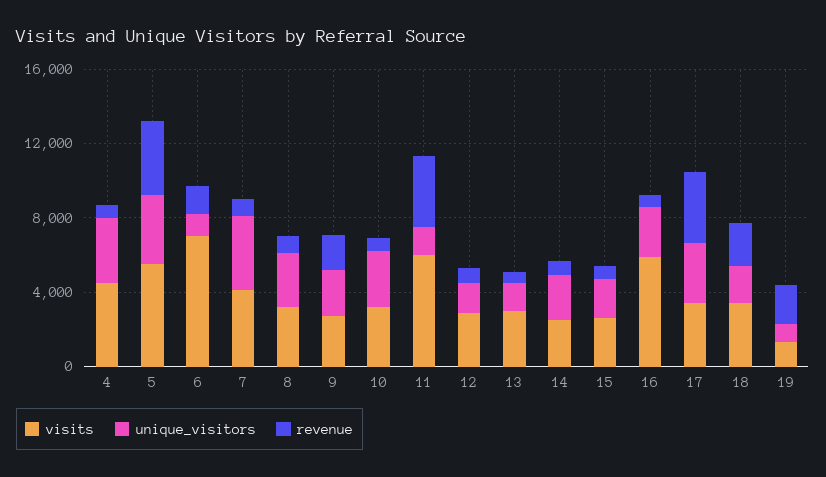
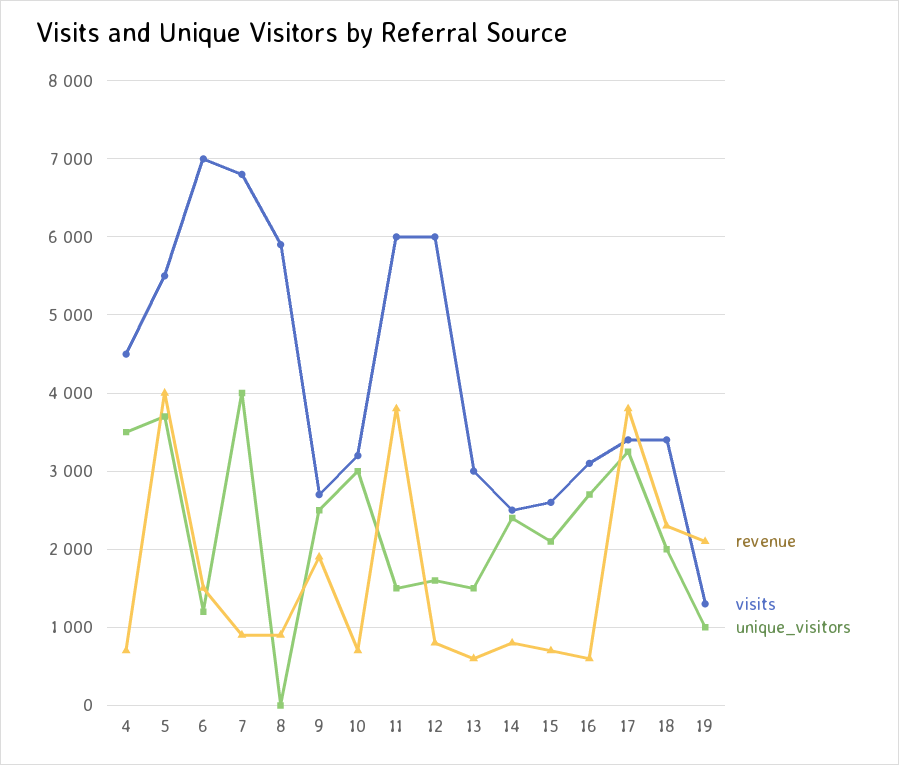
  {
    "visits": {
      "4": 4500,
      "5": 5500,
      "6": 7000,
-     "7": 4000,
+     "7": 6800,
-     "8": 3000,
+     "8": 5900,
      "9": 2700,
      "10": 3200,
      "11": 6000,
-     "12": 3000,
+     "12": 6000,
      "13": 3000,
      "14": 2500,
      "15": 2600,
-     "16": 6000,
+     "16": 3100,
      "17": 3400,
      "18": 3400,
      "19": 1300
    },
    "unique_visitors": {
      "4": 3500,
      "5": 3700,
      "6": 1200,
      "7": 4000,
-     "8": 3000,
+     "8": 0,
      "9": 2500,
      "10": 3000,
      "11": 1500,
      "12": 1600,
      "13": 1500,
      "14": 2400,
      "15": 2100,
      "16": 2700,
      "17": 3300,
      "18": 2000,
      "19": 1000
    },
    "revenue": {
      "4": 700,
      "5": 4000,
      "6": 1500,
      "7": 900,
      "8": 900,
      "9": 1900,
      "10": 700,
      "11": 3800,
      "12": 800,
      "13": 600,
      "14": 800,
      "15": 700,
      "16": 600,
      "17": 3800,
      "18": 2300,
      "19": 2100
    }
  }

